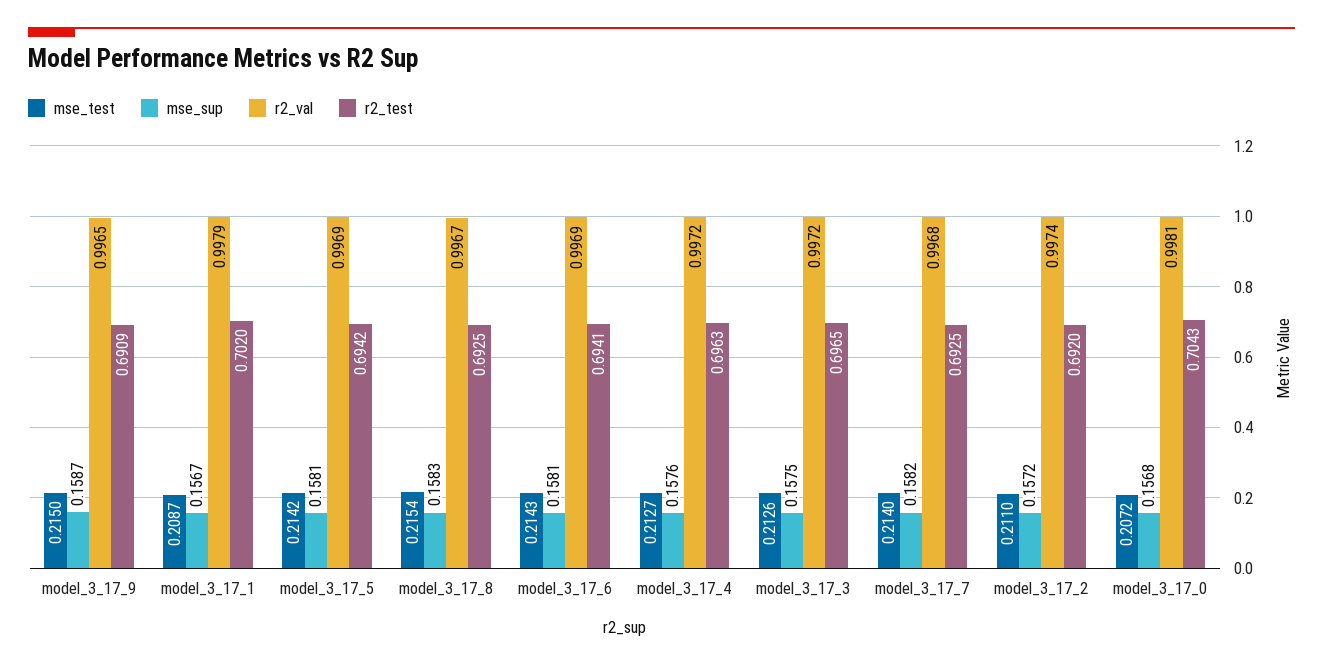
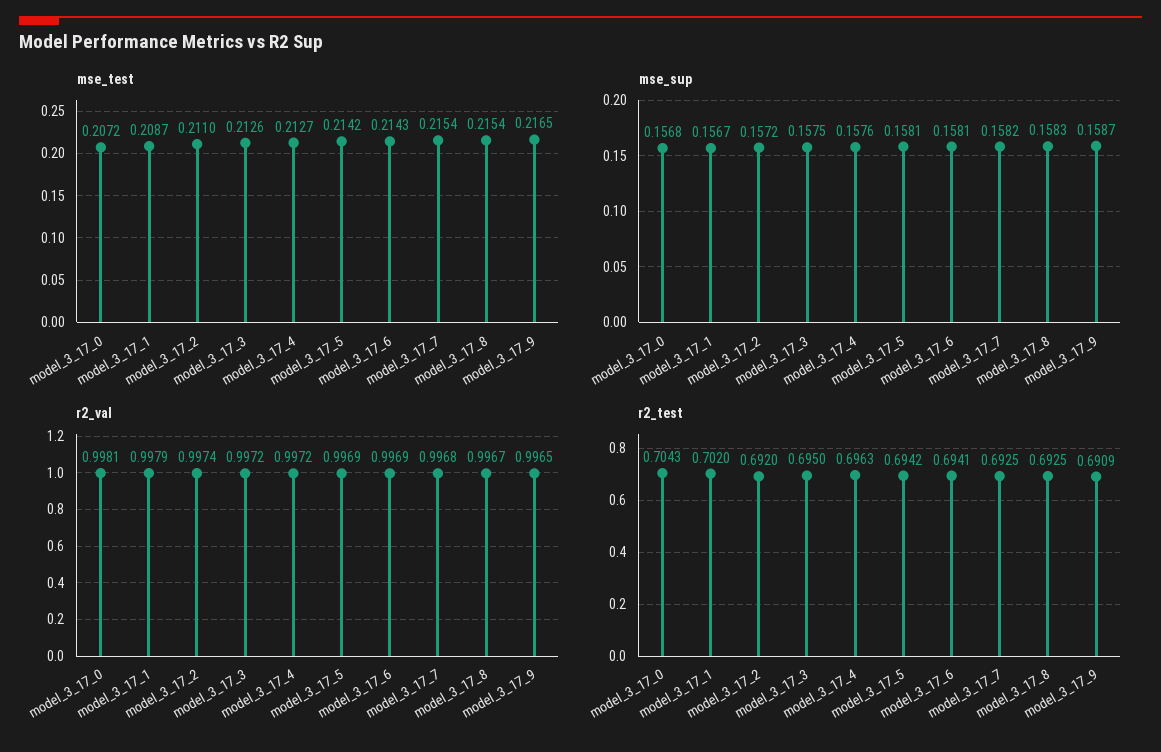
  {
    "mse_test": {
-     "model_3_17_9": 0.215,
+     "model_3_17_9": 0.2165,
      "model_3_17_1": 0.2087,
      "model_3_17_5": 0.2142,
      "model_3_17_8": 0.2154,
      "model_3_17_6": 0.2143,
      "model_3_17_4": 0.2127,
      "model_3_17_3": 0.2126,
-     "model_3_17_7": 0.214,
+     "model_3_17_7": 0.2154,
      "model_3_17_2": 0.211,
      "model_3_17_0": 0.2072
    },
    "mse_sup": {
      "model_3_17_9": 0.1587,
      "model_3_17_1": 0.1567,
      "model_3_17_5": 0.1581,
      "model_3_17_8": 0.1583,
      "model_3_17_6": 0.1581,
      "model_3_17_4": 0.1576,
      "model_3_17_3": 0.1575,
      "model_3_17_7": 0.1582,
      "model_3_17_2": 0.1572,
      "model_3_17_0": 0.1568
    },
    "r2_val": {
      "model_3_17_9": 0.9965,
      "model_3_17_1": 0.9979,
      "model_3_17_5": 0.9969,
      "model_3_17_8": 0.9967,
      "model_3_17_6": 0.9969,
      "model_3_17_4": 0.9972,
      "model_3_17_3": 0.9972,
      "model_3_17_7": 0.9968,
      "model_3_17_2": 0.9974,
      "model_3_17_0": 0.9981
    },
    "r2_test": {
      "model_3_17_9": 0.6909,
      "model_3_17_1": 0.702,
      "model_3_17_5": 0.6942,
      "model_3_17_8": 0.6925,
      "model_3_17_6": 0.6941,
      "model_3_17_4": 0.6963,
-     "model_3_17_3": 0.6965,
+     "model_3_17_3": 0.695,
      "model_3_17_7": 0.6925,
      "model_3_17_2": 0.692,
      "model_3_17_0": 0.7043
    }
  }

